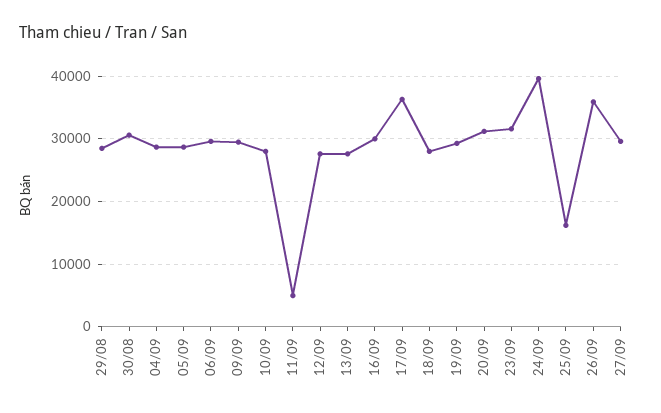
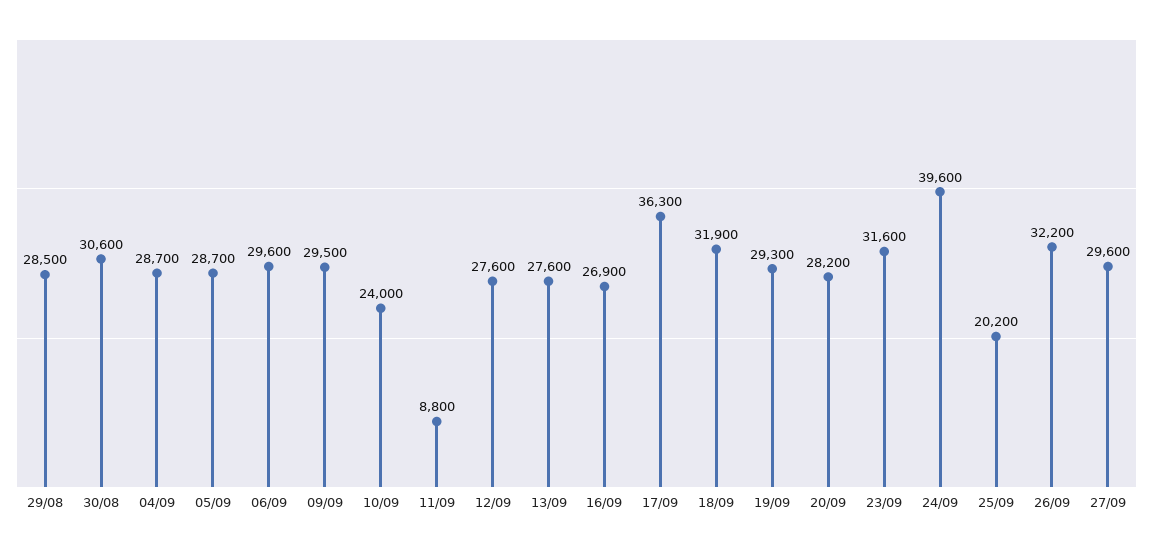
  {
    "29/08": 28500,
    "30/08": 30600,
    "04/09": 28700,
    "05/09": 28700,
    "06/09": 29600,
    "09/09": 29500,
-   "10/09": 28000,
+   "10/09": 24000,
-   "11/09": 5000,
+   "11/09": 8800,
    "12/09": 27600,
    "13/09": 27600,
-   "16/09": 30000,
+   "16/09": 26900,
    "17/09": 36300,
-   "18/09": 28000,
+   "18/09": 31900,
    "19/09": 29300,
-   "20/09": 31000,
+   "20/09": 28200,
    "23/09": 31600,
    "24/09": 39600,
-   "25/09": 16000,
+   "25/09": 20200,
-   "26/09": 36000,
+   "26/09": 32200,
    "27/09": 29600
  }

